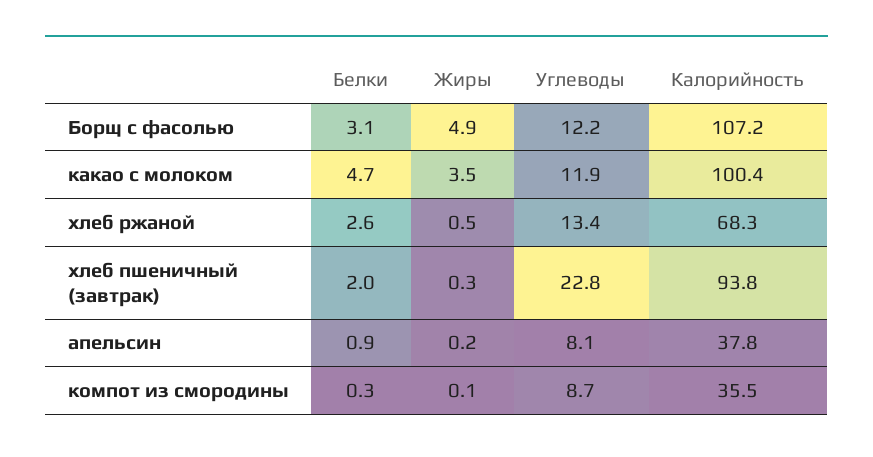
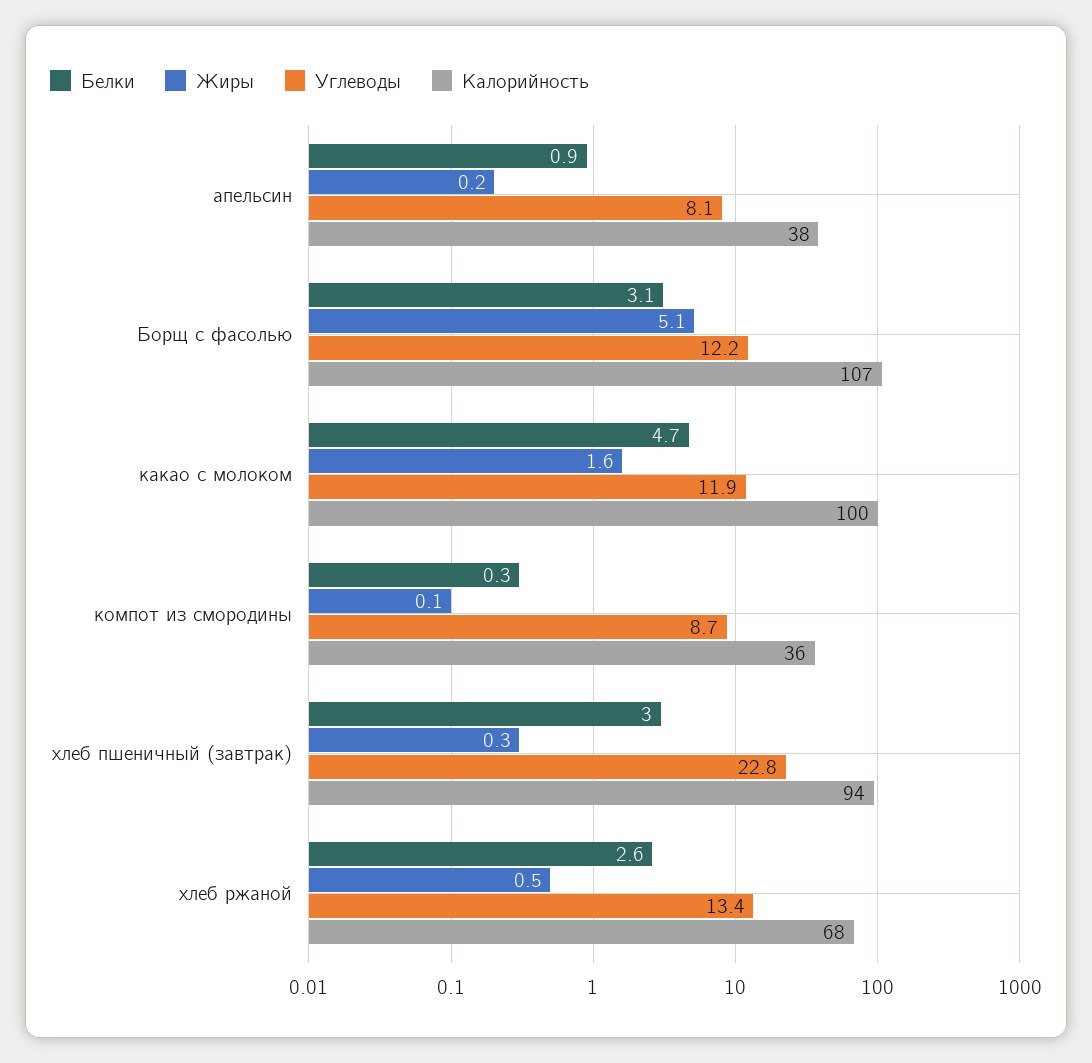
  {
    "Белки": {
      "Борщ с фасолью": 3.1,
      "какао с молоком": 4.7,
      "хлеб ржаной": 2.6,
-     "хлеб пшеничный (завтрак)": 2,
+     "хлеб пшеничный (завтрак)": 3,
      "апельсин": 0.9,
      "компот из смородины": 0.3
    },
    "Жиры": {
-     "Борщ с фасолью": 4.9,
+     "Борщ с фасолью": 5.1,
-     "какао с молоком": 3.5,
+     "какао с молоком": 1.6,
      "хлеб ржаной": 0.5,
      "хлеб пшеничный (завтрак)": 0.3,
      "апельсин": 0.2,
      "компот из смородины": 0.1
    },
    "Углеводы": {
      "Борщ с фасолью": 12.2,
      "какао с молоком": 11.9,
      "хлеб ржаной": 13.4,
      "хлеб пшеничный (завтрак)": 22.8,
      "апельсин": 8.1,
      "компот из смородины": 8.7
    },
    "Калорийность": {
      "Борщ с фасолью": 107.2,
      "какао с молоком": 100.4,
      "хлеб ржаной": 68.3,
      "хлеб пшеничный (завтрак)": 93.8,
      "апельсин": 37.8,
      "компот из смородины": 35.5
    }
  }

